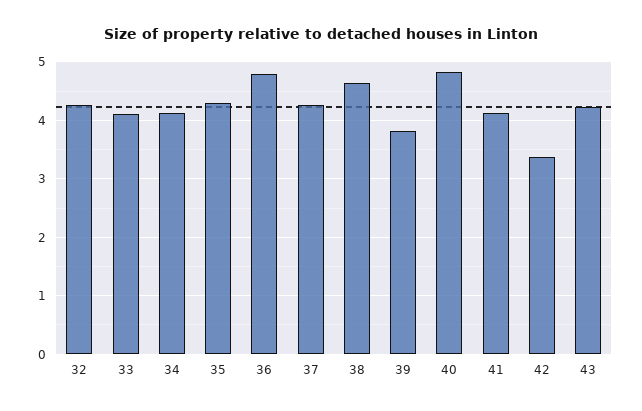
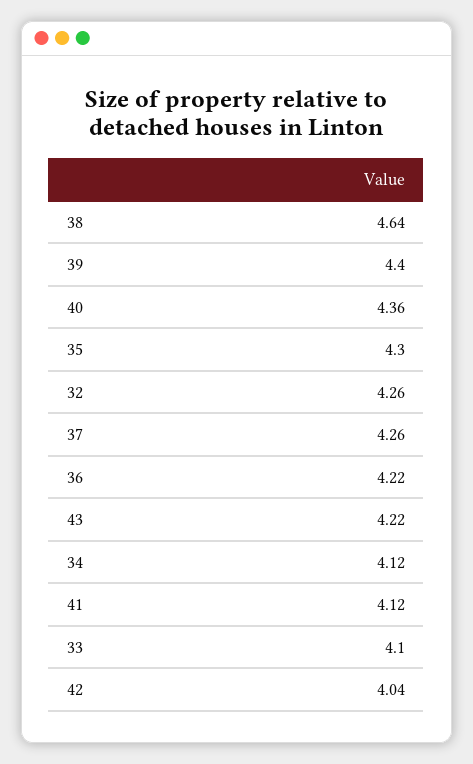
  {
    "32": 4.26,
    "33": 4.1,
    "34": 4.12,
    "35": 4.3,
-   "36": 4.8,
+   "36": 4.22,
    "37": 4.26,
    "38": 4.64,
-   "39": 3.8,
+   "39": 4.4,
-   "40": 4.8,
+   "40": 4.36,
    "41": 4.12,
-   "42": 3.4,
+   "42": 4.04,
    "43": 4.22
  }

